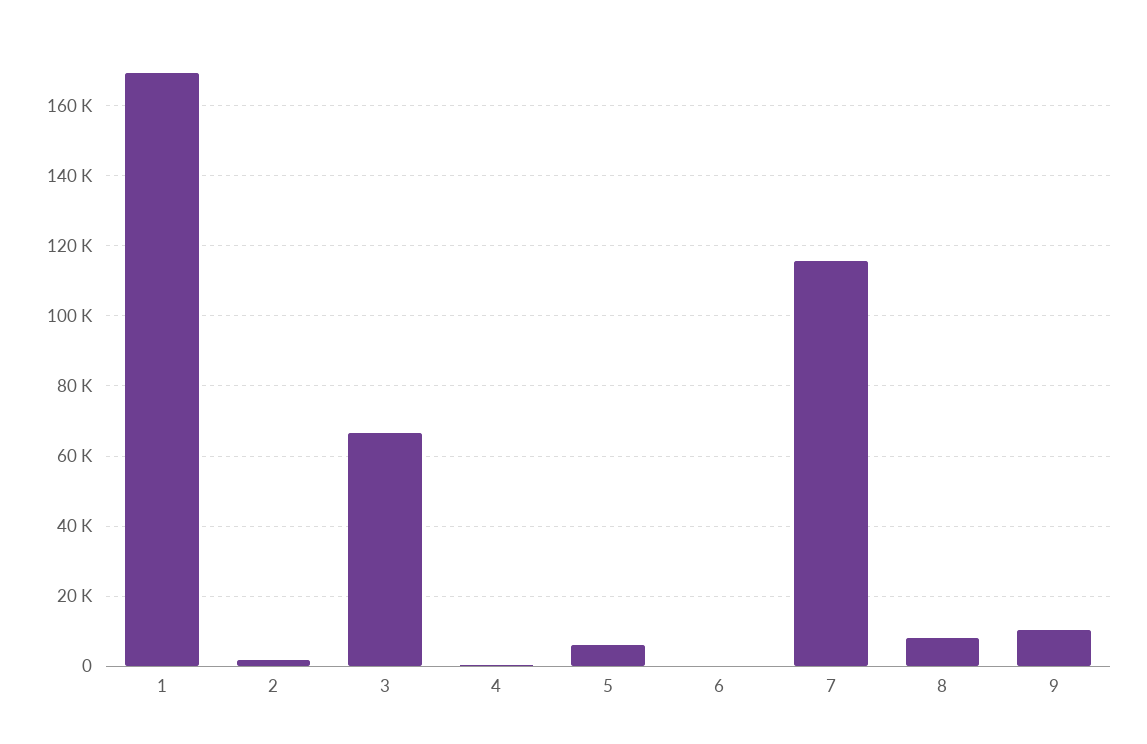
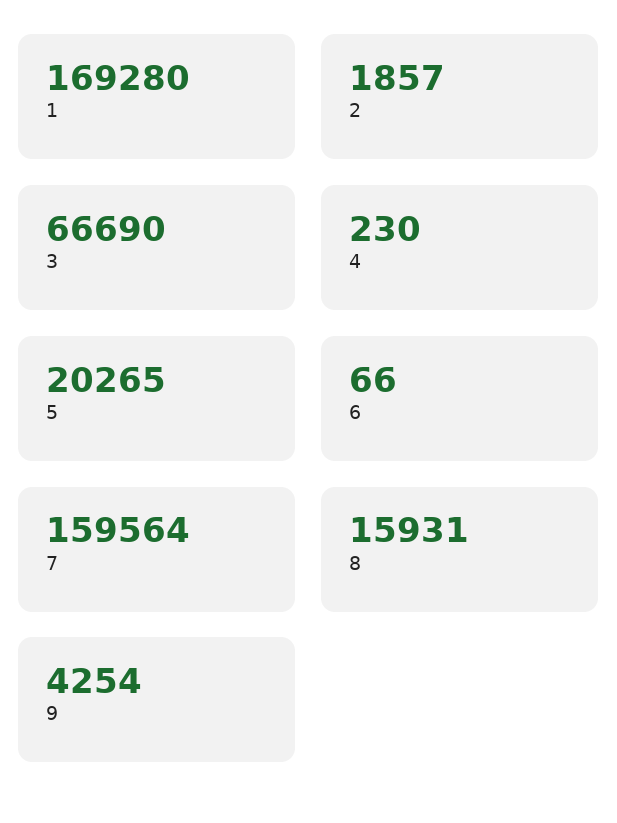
  {
    "1": 169280,
    "2": 1857,
    "3": 66690,
    "4": 230,
-   "5": 6000,
+   "5": 20265,
    "6": 66,
-   "7": 116000,
+   "7": 159564,
-   "8": 8000,
+   "8": 15931,
-   "9": 10000
+   "9": 4254
  }

